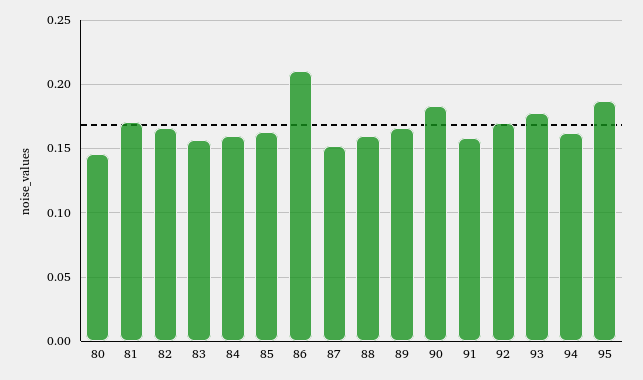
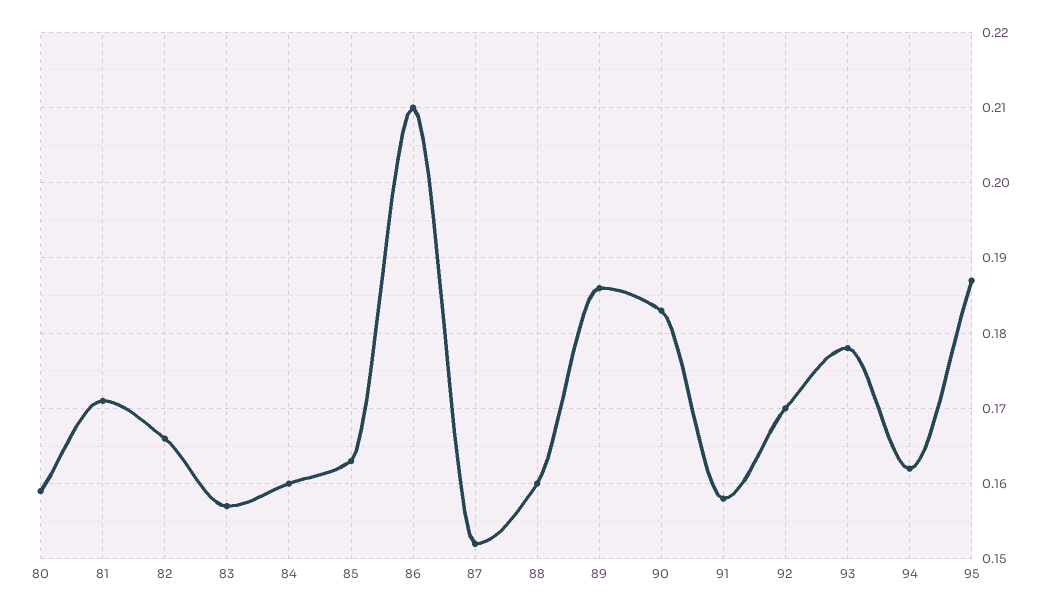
  {
-   "80": 0.145,
+   "80": 0.159,
    "81": 0.171,
    "82": 0.166,
    "83": 0.157,
    "84": 0.16,
    "85": 0.163,
    "86": 0.21,
    "87": 0.152,
    "88": 0.16,
-   "89": 0.165,
+   "89": 0.186,
    "90": 0.183,
    "91": 0.158,
    "92": 0.17,
    "93": 0.178,
    "94": 0.162,
    "95": 0.187
  }

